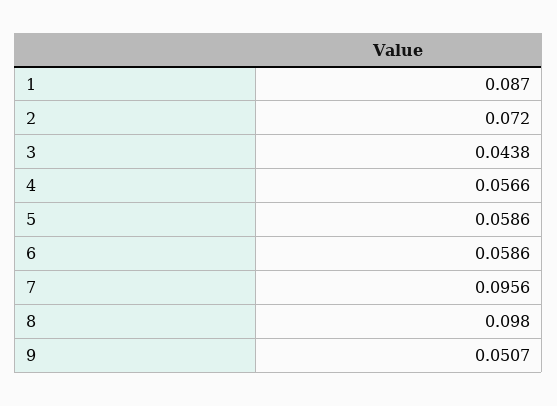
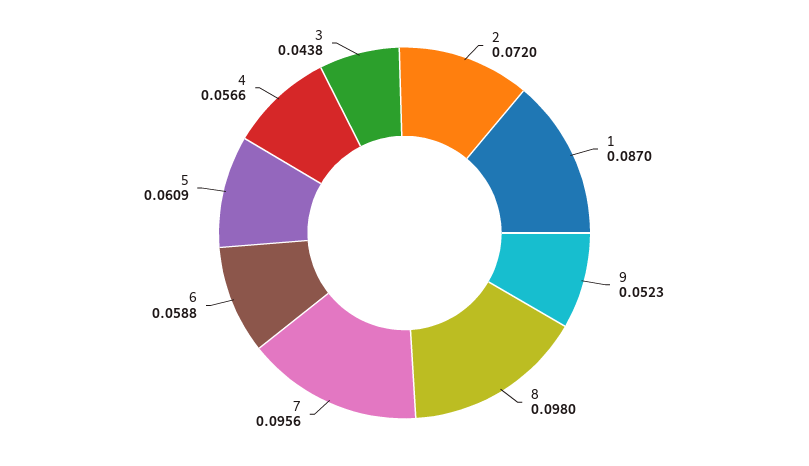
  {
    "1": 0.087,
    "2": 0.072,
    "3": 0.0438,
    "4": 0.0566,
-   "5": 0.0586,
+   "5": 0.0609,
-   "6": 0.0586,
+   "6": 0.0588,
    "7": 0.0956,
    "8": 0.098,
-   "9": 0.0507
+   "9": 0.0523
  }

